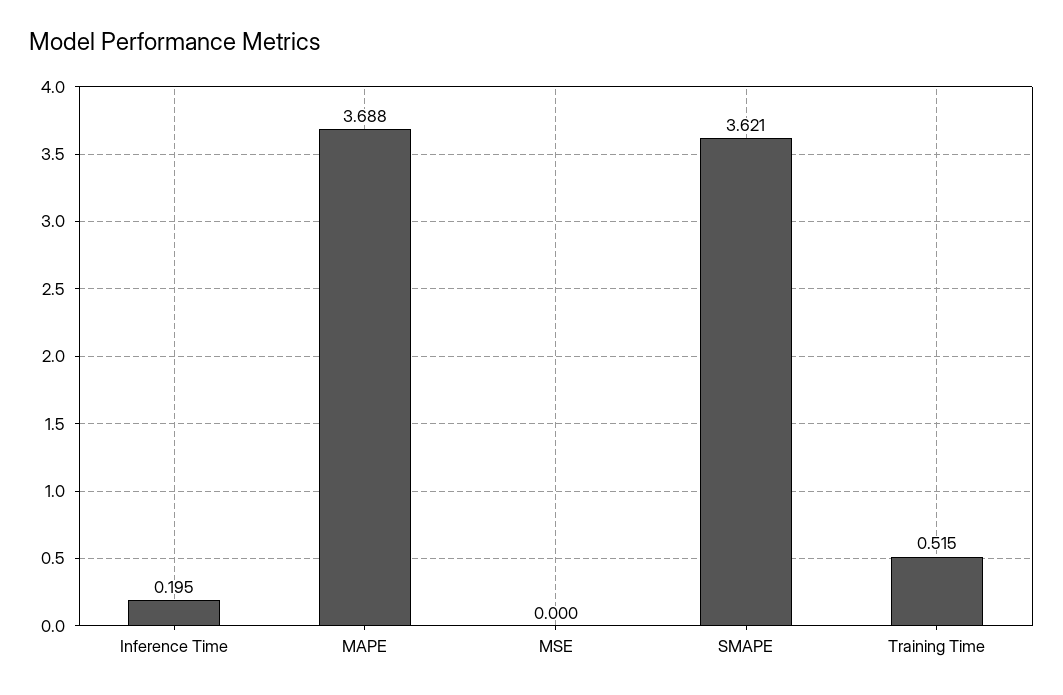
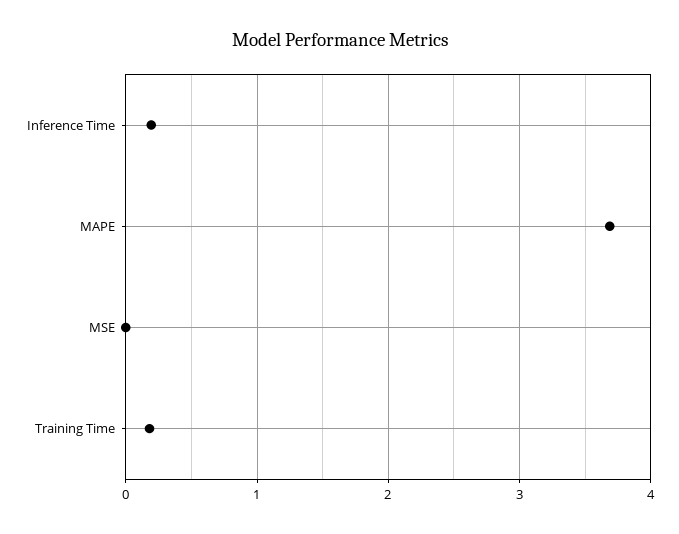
  {
    "Inference Time": 0.195,
    "MAPE": 3.688,
    "MSE": 0,
-   "SMAPE": 3.621,
-   "Training Time": 0.515
+   "Training Time": 0.2
  }

